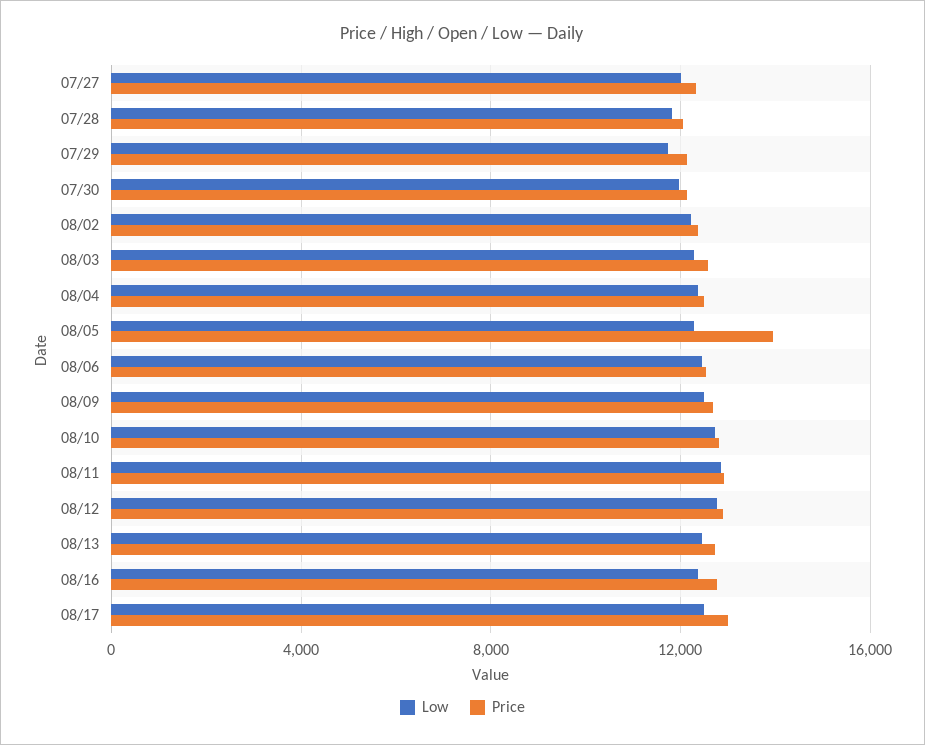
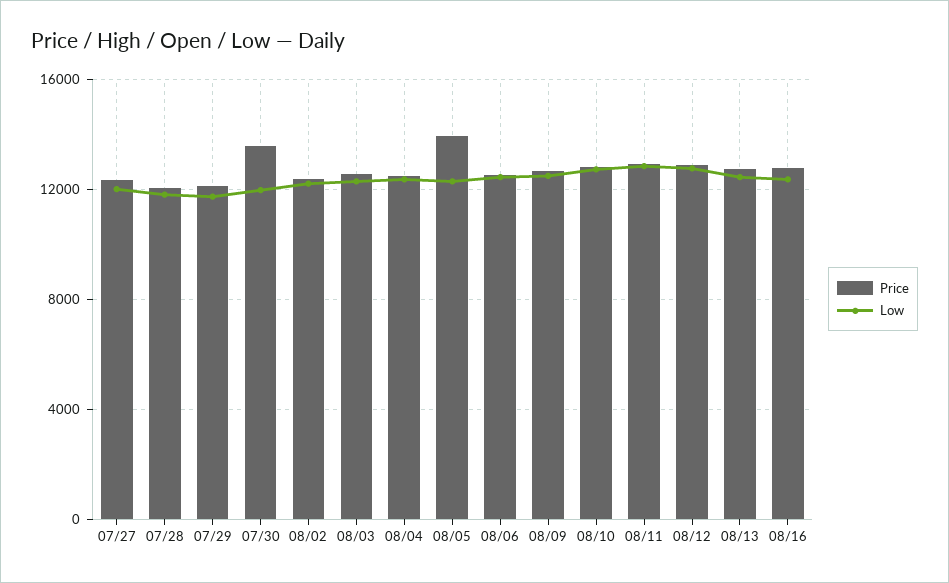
  {
    "Low": {
      "07/27": 12000,
      "07/28": 12000,
      "07/29": 11500,
      "07/30": 12000,
      "08/02": 12000,
      "08/03": 12500,
      "08/04": 12500,
      "08/05": 12500,
      "08/06": 12500,
      "08/09": 12500,
      "08/10": 12500,
      "08/11": 13000,
      "08/12": 13000,
      "08/13": 12500,
-     "08/16": 12500,
+     "08/16": 12500
-     "08/17": 12500
    },
    "Price": {
      "07/27": 12500,
      "07/28": 12000,
      "07/29": 12000,
-     "07/30": 12000,
+     "07/30": 13500,
      "08/02": 12500,
      "08/03": 12500,
      "08/04": 12500,
      "08/05": 14000,
      "08/06": 12500,
      "08/09": 12500,
      "08/10": 13000,
      "08/11": 13000,
      "08/12": 13000,
      "08/13": 12500,
-     "08/16": 13000,
+     "08/16": 13000
-     "08/17": 13000
    }
  }

